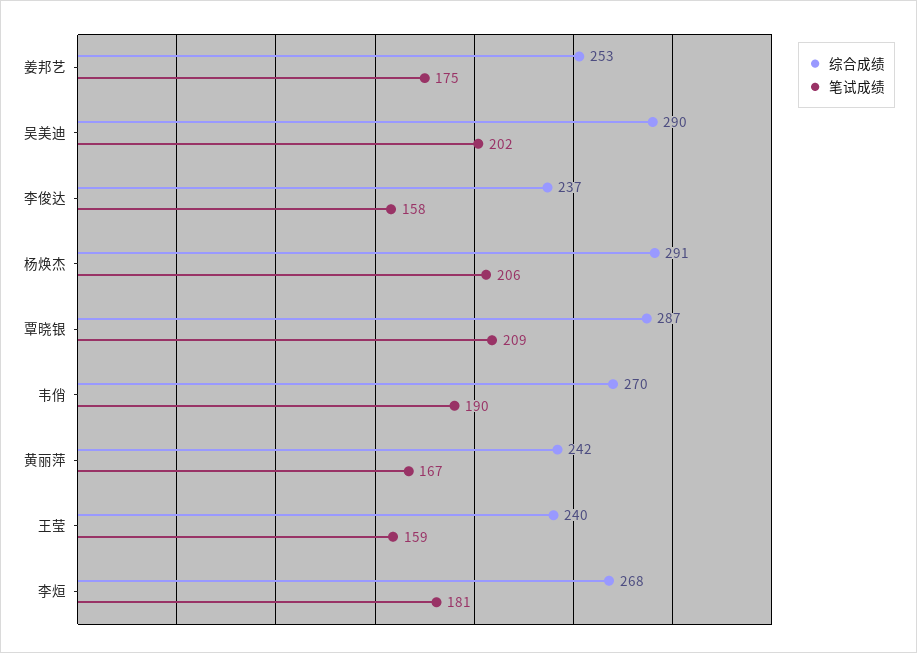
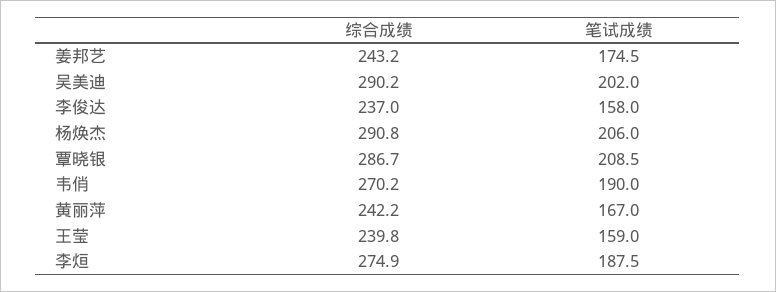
  {
    "综合成绩": {
-     "姜邦艺": 253,
+     "姜邦艺": 243.2,
      "吴美迪": 290.2,
      "李俊达": 237,
      "杨焕杰": 290.8,
      "覃晓银": 286.7,
      "韦俏": 270.2,
      "黄丽萍": 242.2,
      "王莹": 239.8,
-     "李烜": 268
+     "李烜": 274.9
    },
    "笔试成绩": {
      "姜邦艺": 174.5,
      "吴美迪": 202,
      "李俊达": 158,
      "杨焕杰": 206,
      "覃晓银": 208.5,
      "韦俏": 190,
      "黄丽萍": 167,
      "王莹": 159,
-     "李烜": 181
+     "李烜": 187.5
    }
  }

